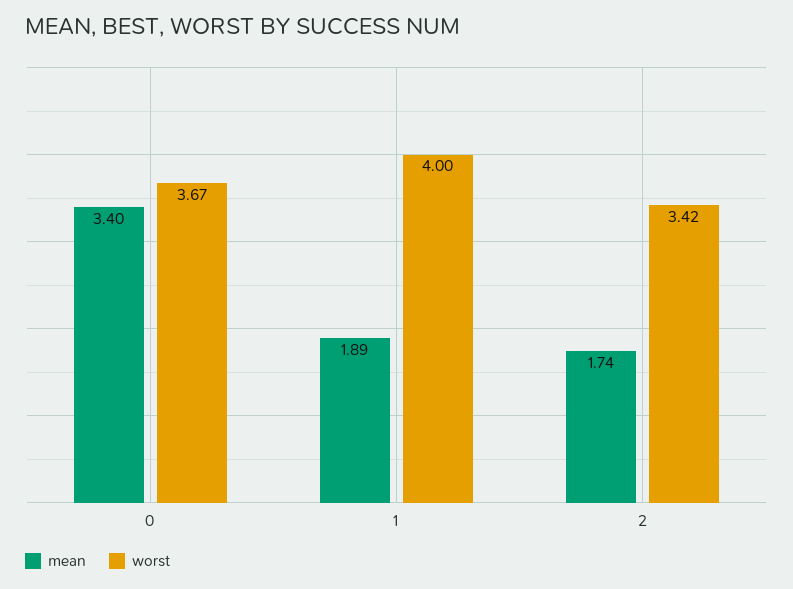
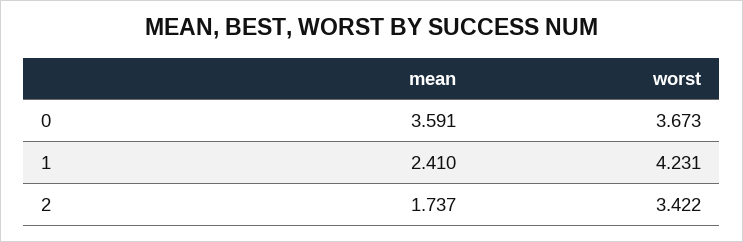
  {
    "mean": {
-     "0": 3.4,
+     "0": 3.591,
-     "1": 1.89,
+     "1": 2.41,
      "2": 1.737
    },
    "worst": {
      "0": 3.673,
-     "1": 4,
+     "1": 4.231,
      "2": 3.422
    }
  }

